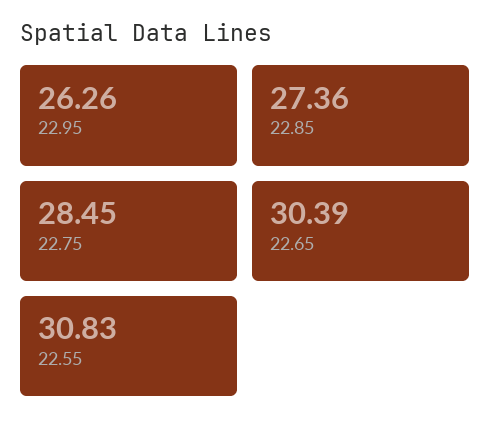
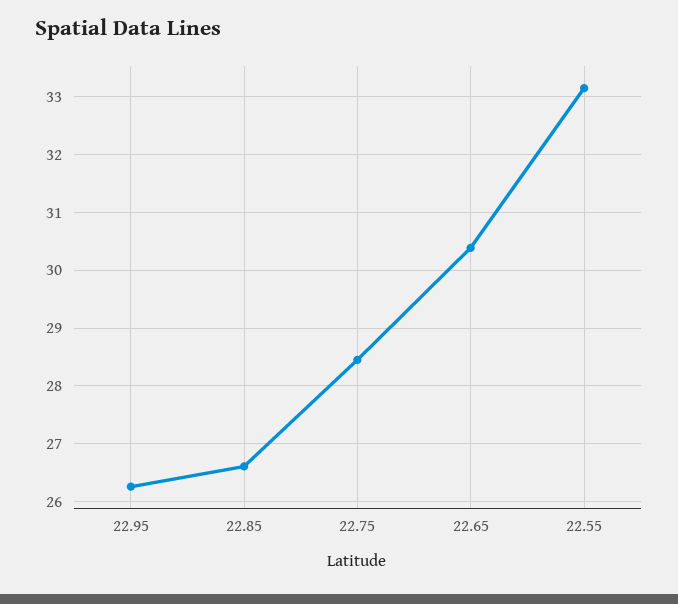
  {
    "22.95": 26.26,
-   "22.85": 27.36,
+   "22.85": 26.6,
    "22.75": 28.45,
    "22.65": 30.39,
-   "22.55": 30.83
+   "22.55": 33.2
  }

